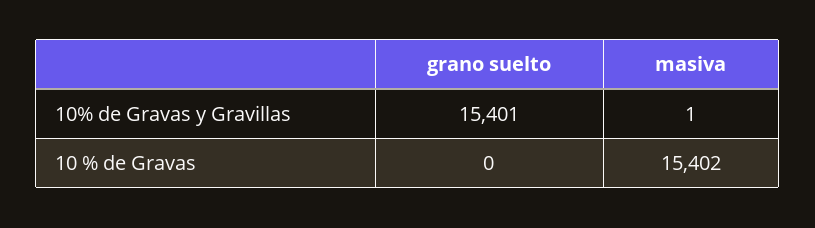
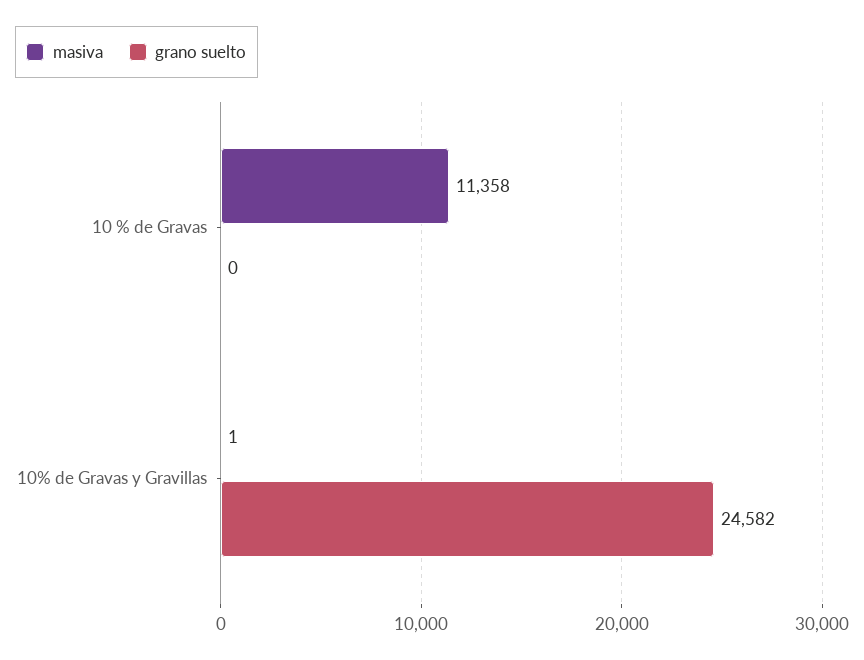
  {
    "grano suelto": {
-     "10% de Gravas y Gravillas": 15401,
+     "10% de Gravas y Gravillas": 24582,
      "10 % de Gravas": 0
    },
    "masiva": {
      "10% de Gravas y Gravillas": 1,
-     "10 % de Gravas": 15402
+     "10 % de Gravas": 11358
    }
  }

